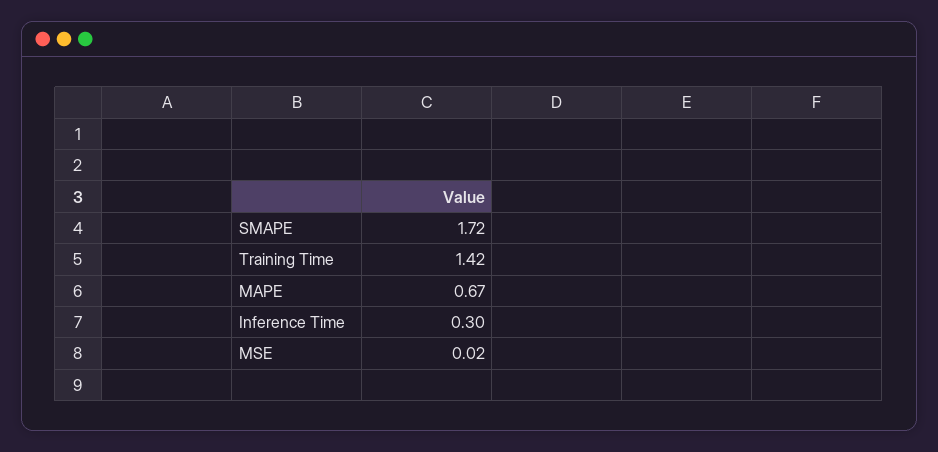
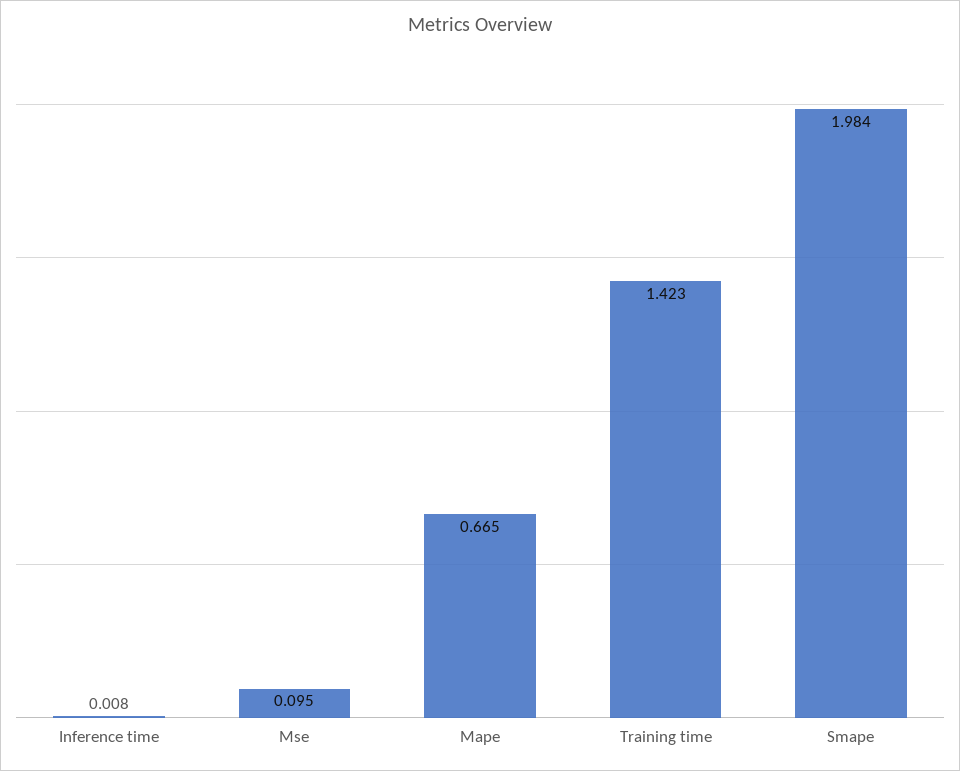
  {
-   "SMAPE": 1.72,
+   "SMAPE": 1.984,
    "Training Time": 1.423,
    "MAPE": 0.665,
-   "Inference Time": 0.3,
+   "Inference Time": 0.008,
-   "MSE": 0.02
+   "MSE": 0.095
  }

